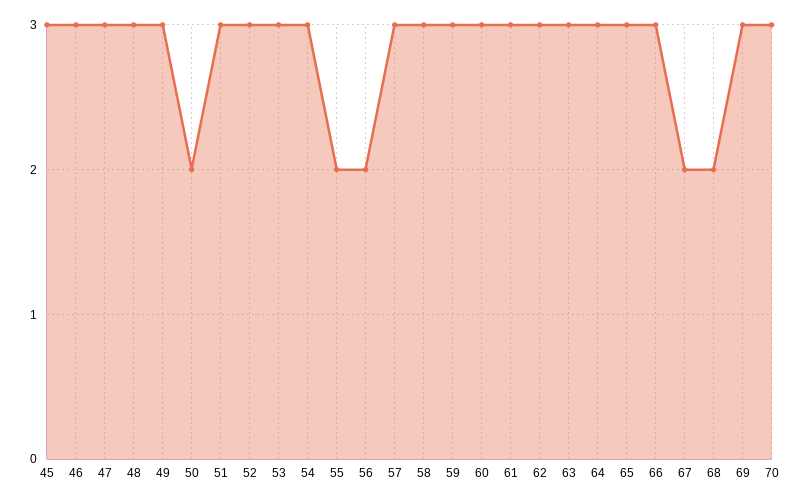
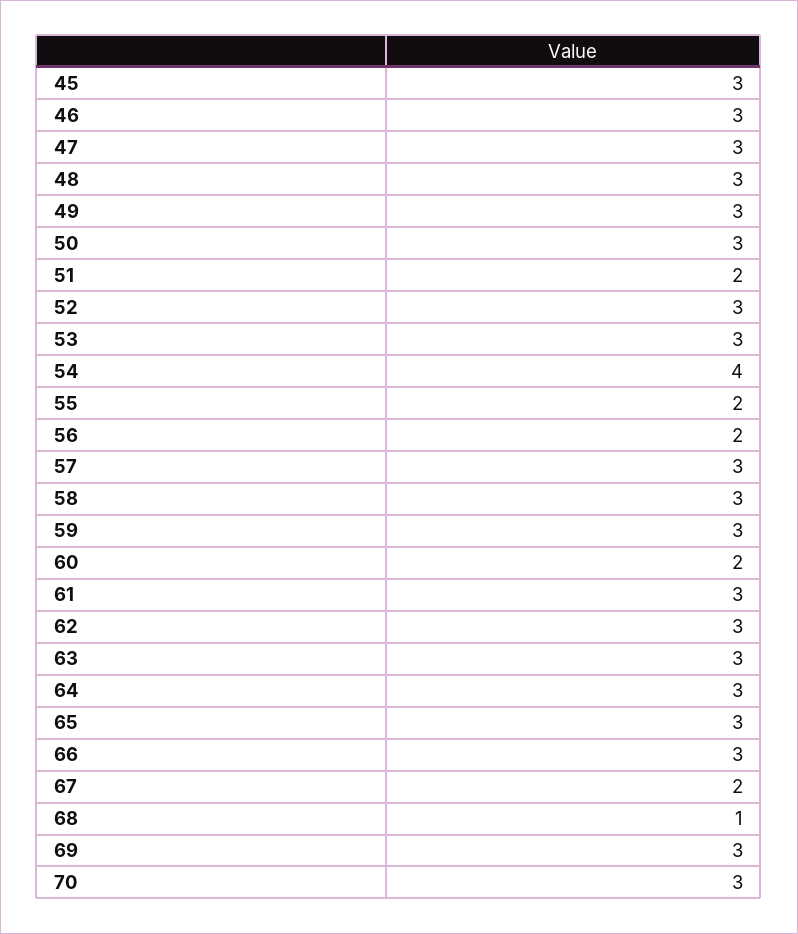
  {
    "45": 3,
    "46": 3,
    "47": 3,
    "48": 3,
    "49": 3,
-   "50": 2,
+   "50": 3,
-   "51": 3,
+   "51": 2,
    "52": 3,
    "53": 3,
-   "54": 3,
+   "54": 4,
    "55": 2,
    "56": 2,
    "57": 3,
    "58": 3,
    "59": 3,
-   "60": 3,
+   "60": 2,
    "61": 3,
    "62": 3,
    "63": 3,
    "64": 3,
    "65": 3,
    "66": 3,
    "67": 2,
-   "68": 2,
+   "68": 1,
    "69": 3,
    "70": 3
  }

